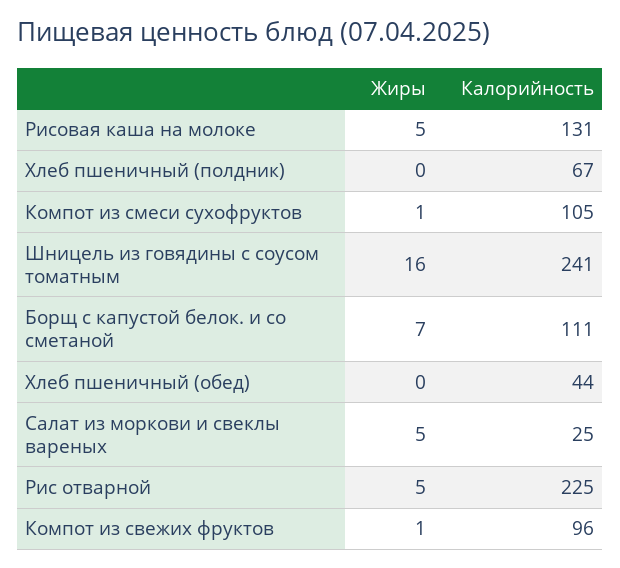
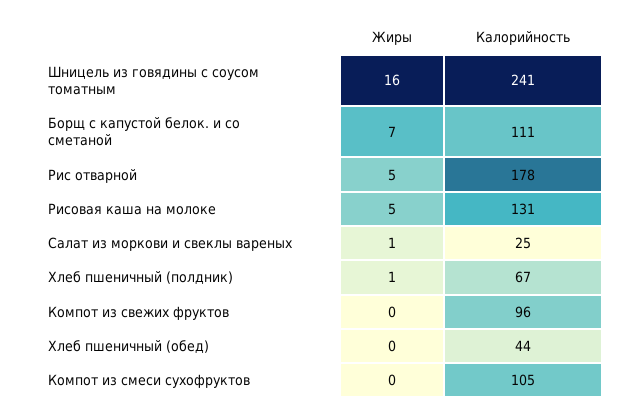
  {
    "Жиры": {
      "Рисовая каша на молоке": 5,
-     "Хлеб пшеничный (полдник)": 0,
+     "Хлеб пшеничный (полдник)": 1,
-     "Компот из смеси сухофруктов": 1,
+     "Компот из смеси сухофруктов": 0,
      "Шницель из говядины с соусом томатным": 16,
      "Борщ с капустой белок. и со сметаной": 7,
      "Хлеб пшеничный (обед)": 0,
-     "Салат из моркови и свеклы вареных": 5,
+     "Салат из моркови и свеклы вареных": 1,
      "Рис отварной": 5,
-     "Компот из свежих фруктов": 1
+     "Компот из свежих фруктов": 0
    },
    "Калорийность": {
      "Рисовая каша на молоке": 131,
      "Хлеб пшеничный (полдник)": 67,
      "Компот из смеси сухофруктов": 105,
      "Шницель из говядины с соусом томатным": 241,
      "Борщ с капустой белок. и со сметаной": 111,
      "Хлеб пшеничный (обед)": 44,
      "Салат из моркови и свеклы вареных": 25,
-     "Рис отварной": 225,
+     "Рис отварной": 178,
      "Компот из свежих фруктов": 96
    }
  }

